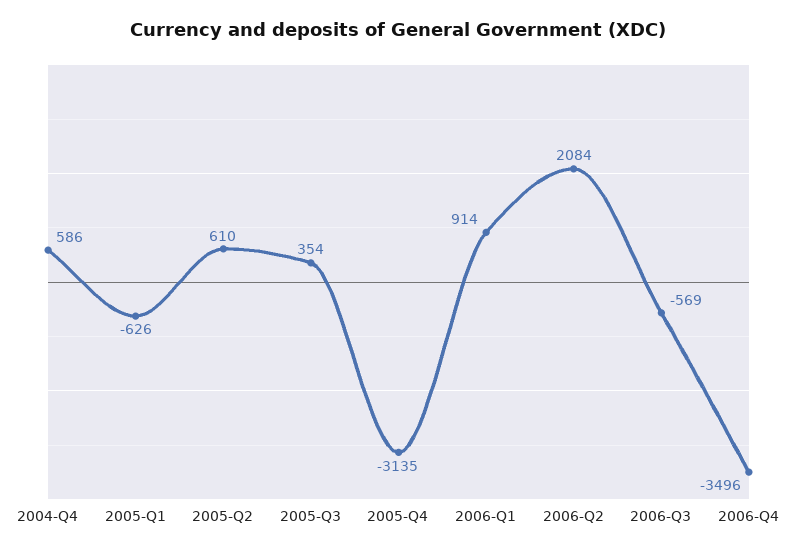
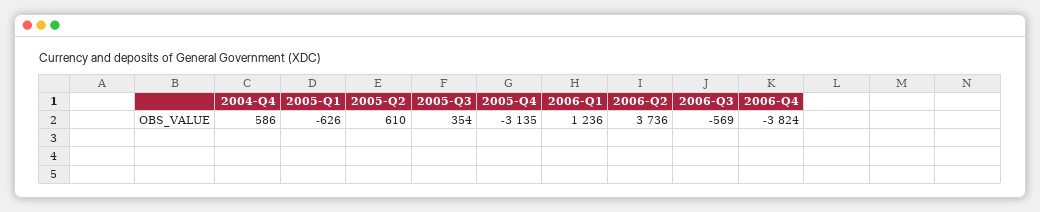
  {
    "2004-Q4": 586,
    "2005-Q1": -626,
    "2005-Q2": 610,
    "2005-Q3": 354,
    "2005-Q4": -3135,
-   "2006-Q1": 914,
+   "2006-Q1": 1236,
-   "2006-Q2": 2084,
+   "2006-Q2": 3736,
    "2006-Q3": -569,
-   "2006-Q4": -3496
+   "2006-Q4": -3824
  }

